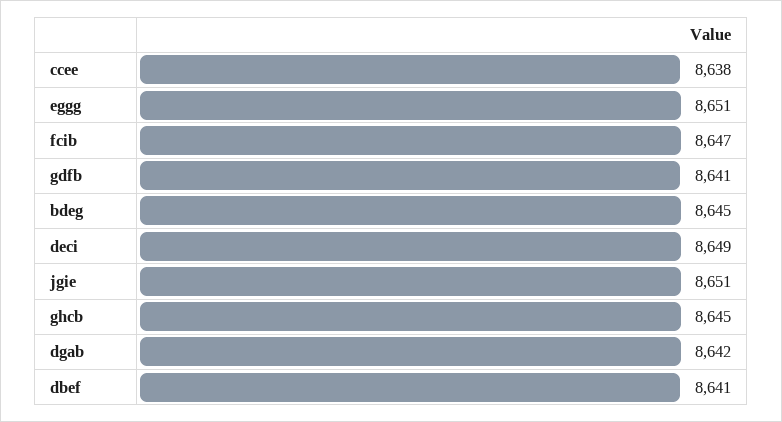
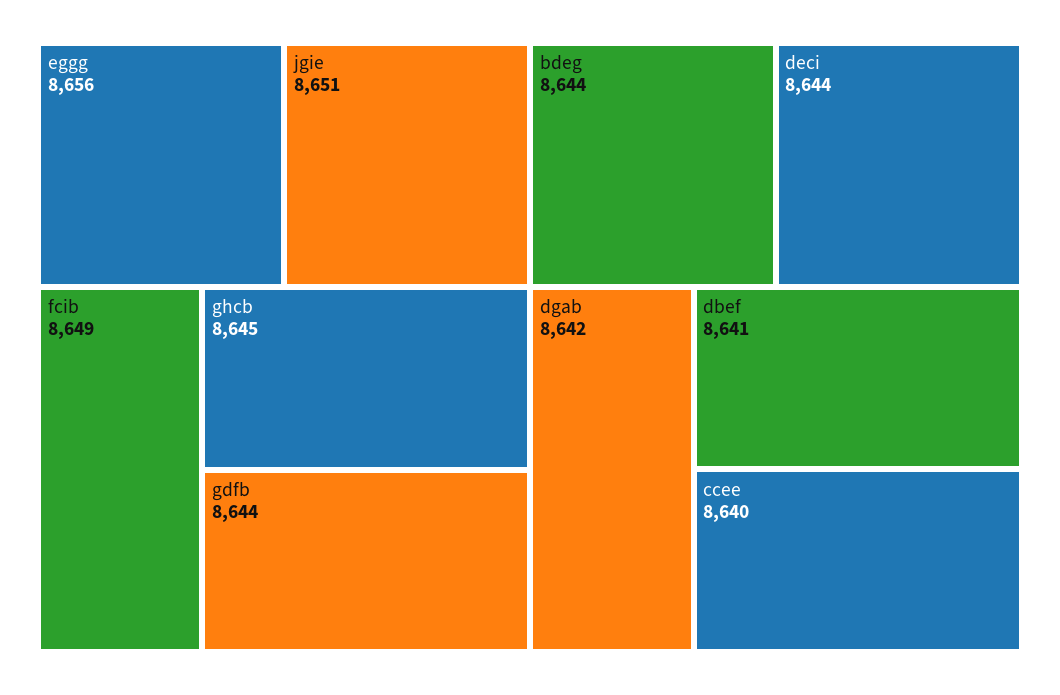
  {
-   "ccee": 8638,
+   "ccee": 8640,
-   "eggg": 8651,
+   "eggg": 8656,
-   "fcib": 8647,
+   "fcib": 8649,
-   "gdfb": 8641,
+   "gdfb": 8644,
-   "bdeg": 8645,
+   "bdeg": 8644,
-   "deci": 8649,
+   "deci": 8644,
    "jgie": 8651,
    "ghcb": 8645,
    "dgab": 8642,
    "dbef": 8641
  }

